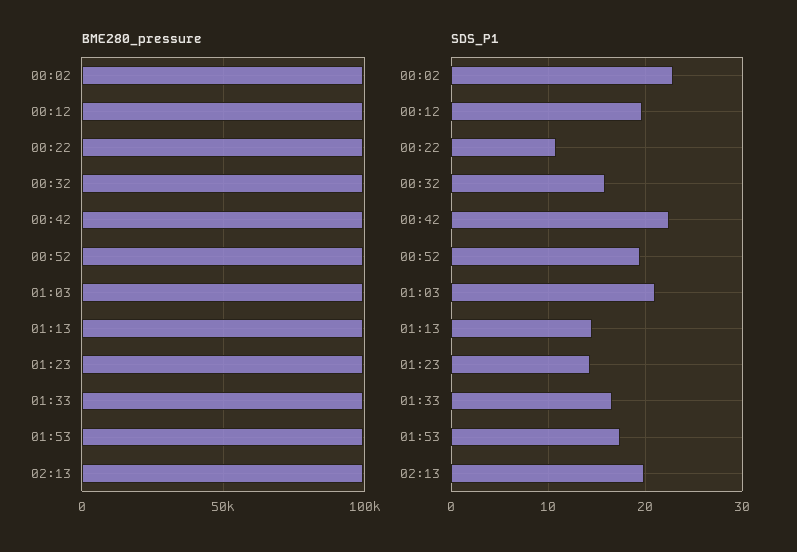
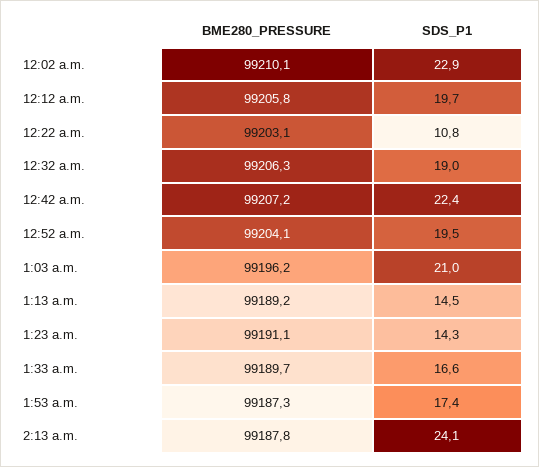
  {
    "BME280_pressure": {
      "00:02": 99210.1,
      "00:12": 99205.8,
      "00:22": 99203.1,
      "00:32": 99206.3,
      "00:42": 99207.2,
      "00:52": 99204.1,
      "01:03": 99196.2,
      "01:13": 99189.2,
      "01:23": 99191.1,
      "01:33": 99189.7,
      "01:53": 99187.3,
      "02:13": 99187.8
    },
    "SDS_P1": {
      "00:02": 22.9,
      "00:12": 19.7,
      "00:22": 10.8,
-     "00:32": 16,
+     "00:32": 19,
      "00:42": 22.4,
      "00:52": 19.5,
      "01:03": 21,
      "01:13": 14.5,
      "01:23": 14.3,
      "01:33": 16.6,
      "01:53": 17.4,
-     "02:13": 20
+     "02:13": 24.1
    }
  }

